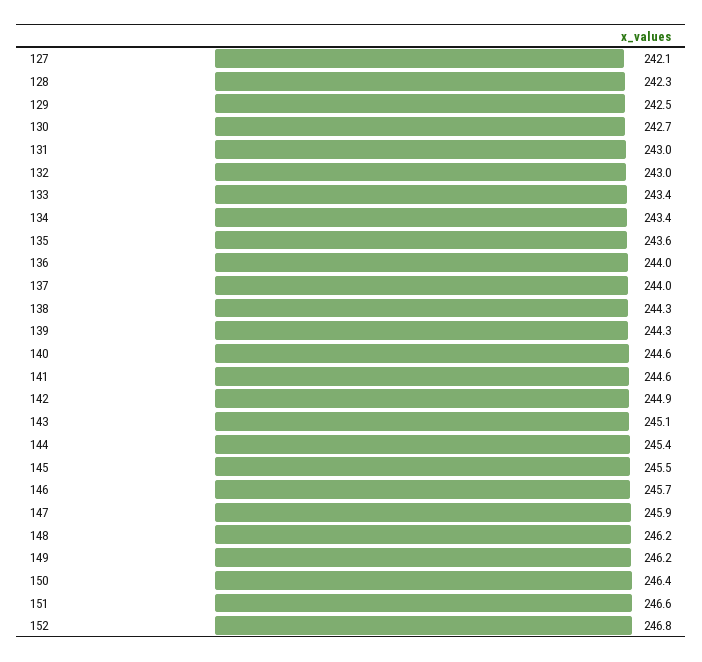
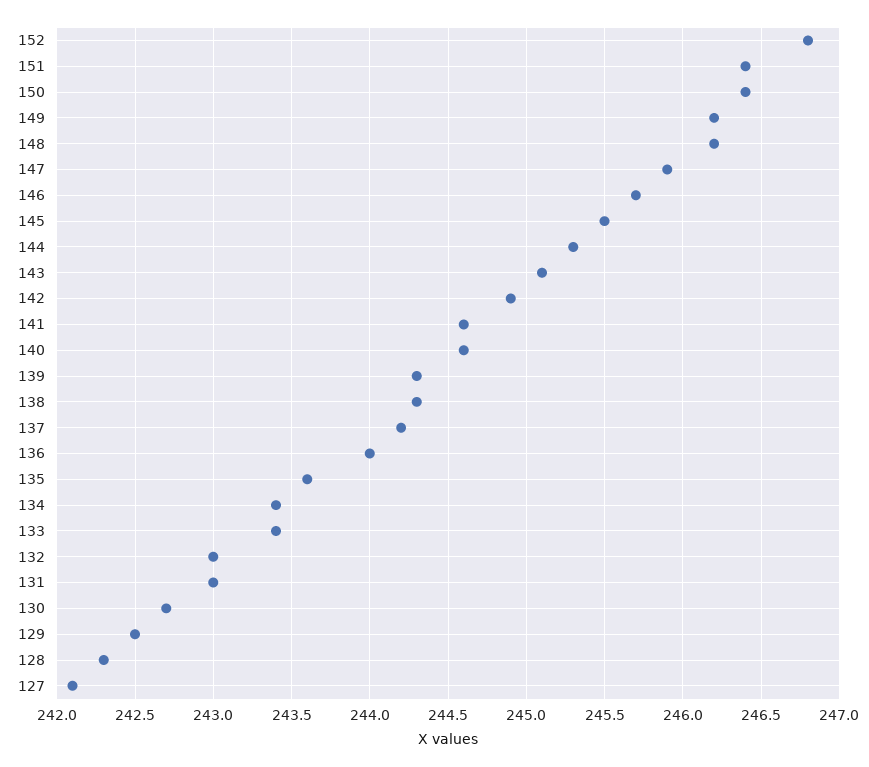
  {
    "127": 242.1,
    "128": 242.3,
    "129": 242.5,
    "130": 242.7,
    "131": 243,
    "132": 243,
    "133": 243.4,
    "134": 243.4,
    "135": 243.6,
    "136": 244,
-   "137": 244,
+   "137": 244.2,
    "138": 244.3,
    "139": 244.3,
    "140": 244.6,
    "141": 244.6,
    "142": 244.9,
    "143": 245.1,
-   "144": 245.4,
+   "144": 245.3,
    "145": 245.5,
    "146": 245.7,
    "147": 245.9,
    "148": 246.2,
    "149": 246.2,
    "150": 246.4,
-   "151": 246.6,
+   "151": 246.4,
    "152": 246.8
  }

